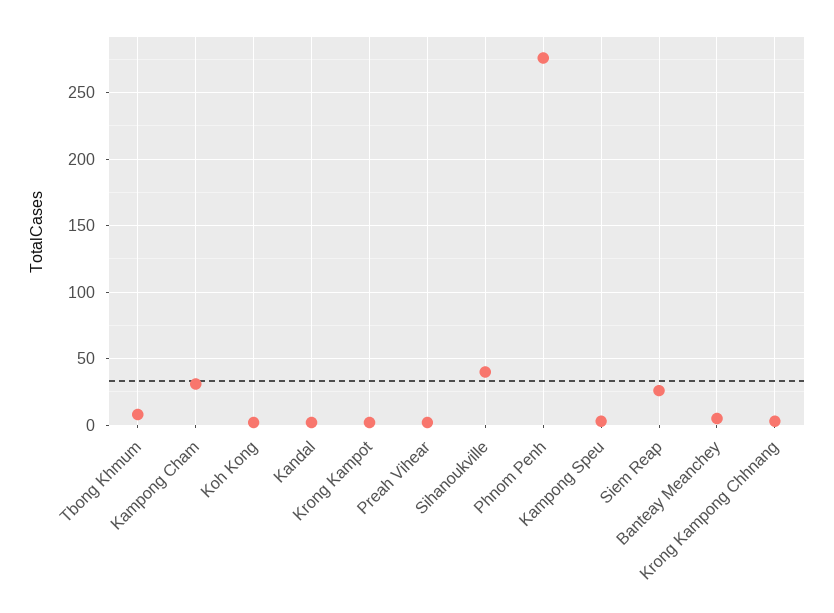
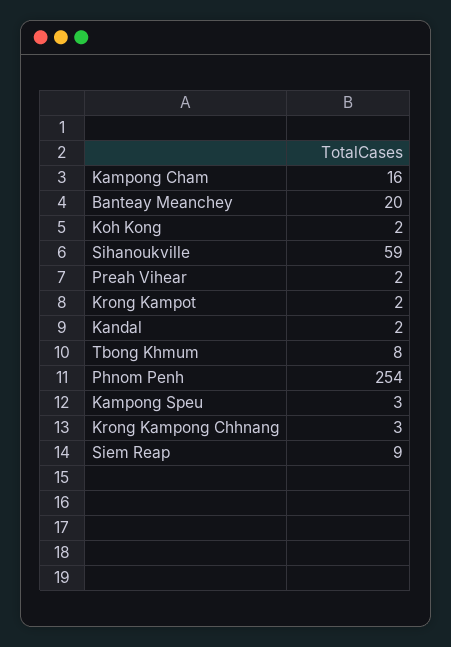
  {
    "Tbong Khmum": 8,
-   "Kampong Cham": 30,
+   "Kampong Cham": 16,
    "Koh Kong": 2,
    "Kandal": 2,
    "Krong Kampot": 2,
    "Preah Vihear": 2,
-   "Sihanoukville": 40,
+   "Sihanoukville": 59,
-   "Phnom Penh": 275,
+   "Phnom Penh": 254,
    "Kampong Speu": 3,
-   "Siem Reap": 25,
+   "Siem Reap": 9,
-   "Banteay Meanchey": 5,
+   "Banteay Meanchey": 20,
    "Krong Kampong Chhnang": 3
  }

